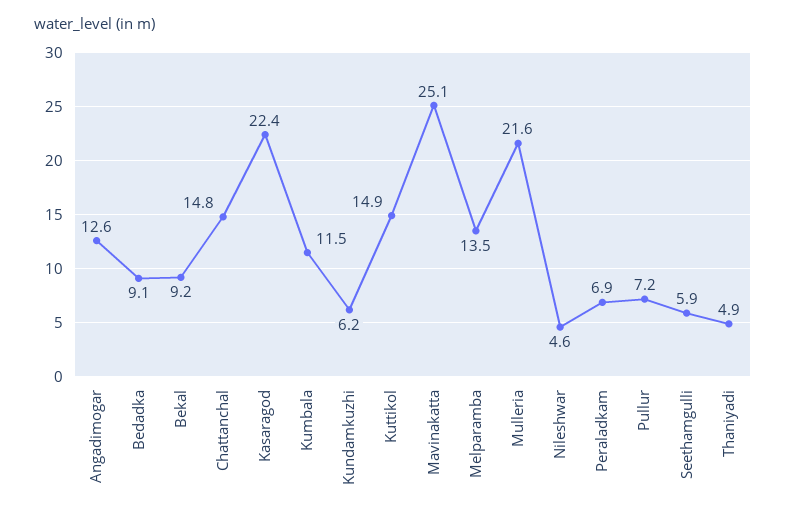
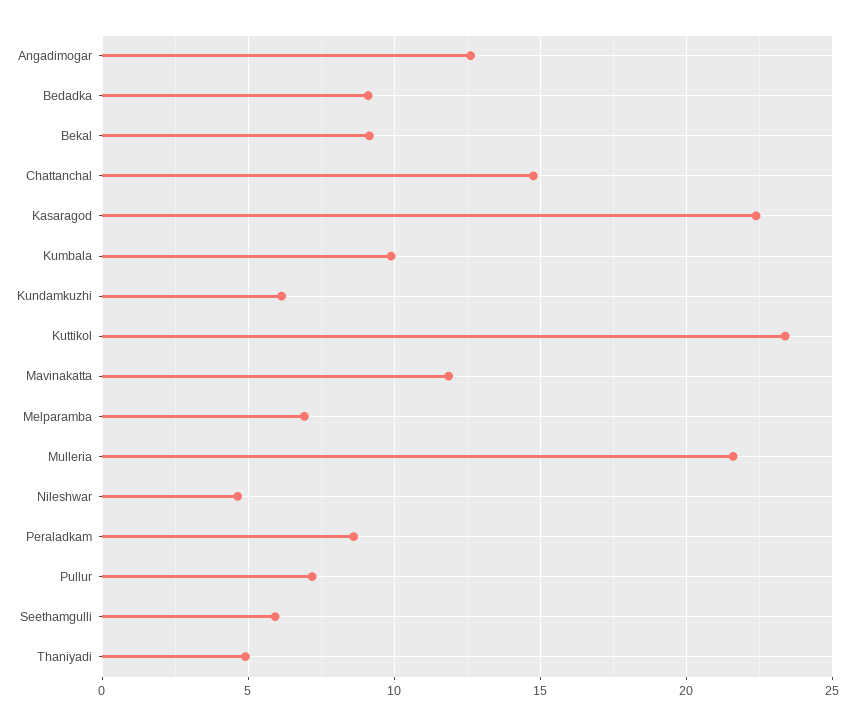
  {
    "Angadimogar": 12.6,
    "Bedadka": 9.1,
    "Bekal": 9.2,
    "Chattanchal": 14.8,
    "Kasaragod": 22.4,
-   "Kumbala": 11.5,
+   "Kumbala": 10,
    "Kundamkuzhi": 6.2,
-   "Kuttikol": 14.9,
+   "Kuttikol": 23.5,
-   "Mavinakatta": 25.1,
+   "Mavinakatta": 12,
-   "Melparamba": 13.5,
+   "Melparamba": 7,
    "Mulleria": 21.6,
    "Nileshwar": 4.6,
-   "Peraladkam": 6.9,
+   "Peraladkam": 8.5,
    "Pullur": 7.2,
    "Seethamgulli": 5.9,
    "Thaniyadi": 4.9
  }

